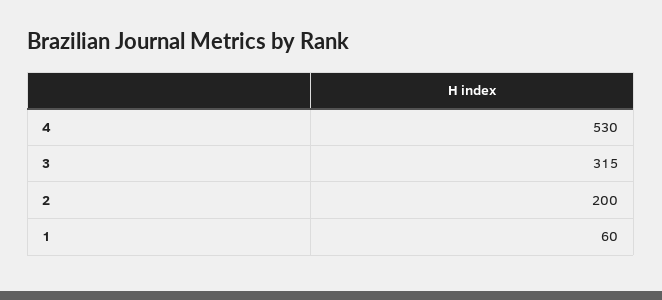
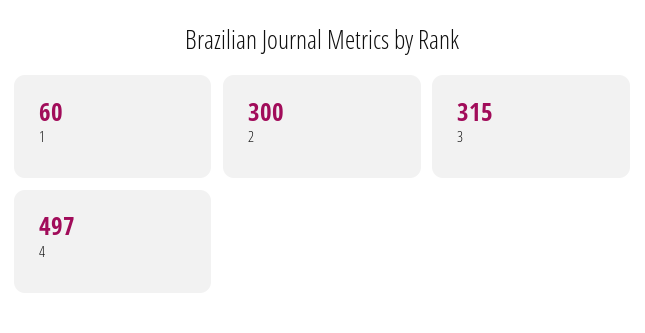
  {
-   "4": 530,
+   "4": 497,
    "3": 315,
-   "2": 200,
+   "2": 300,
    "1": 60
  }

